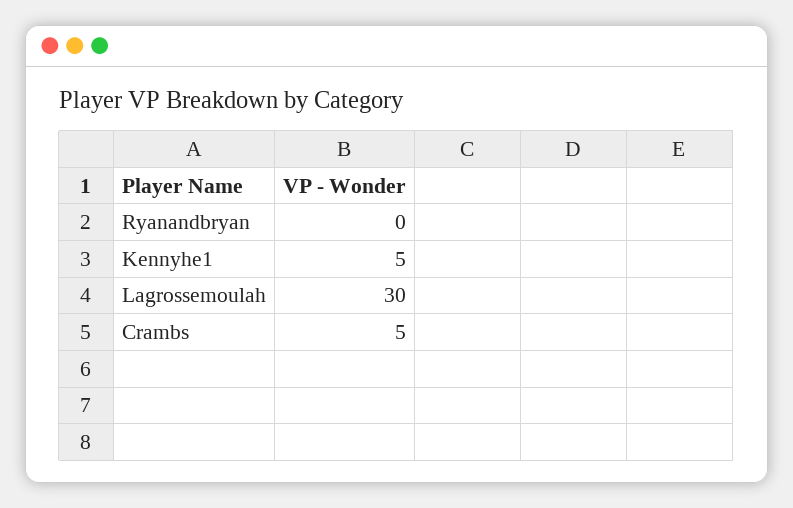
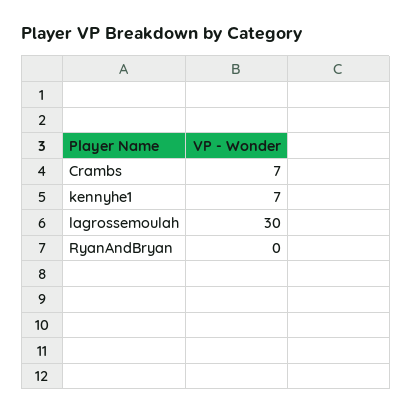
  {
    "Ryanandbryan": 0,
-   "Kennyhe1": 5,
+   "Kennyhe1": 7,
    "Lagrossemoulah": 30,
-   "Crambs": 5
+   "Crambs": 7
  }

